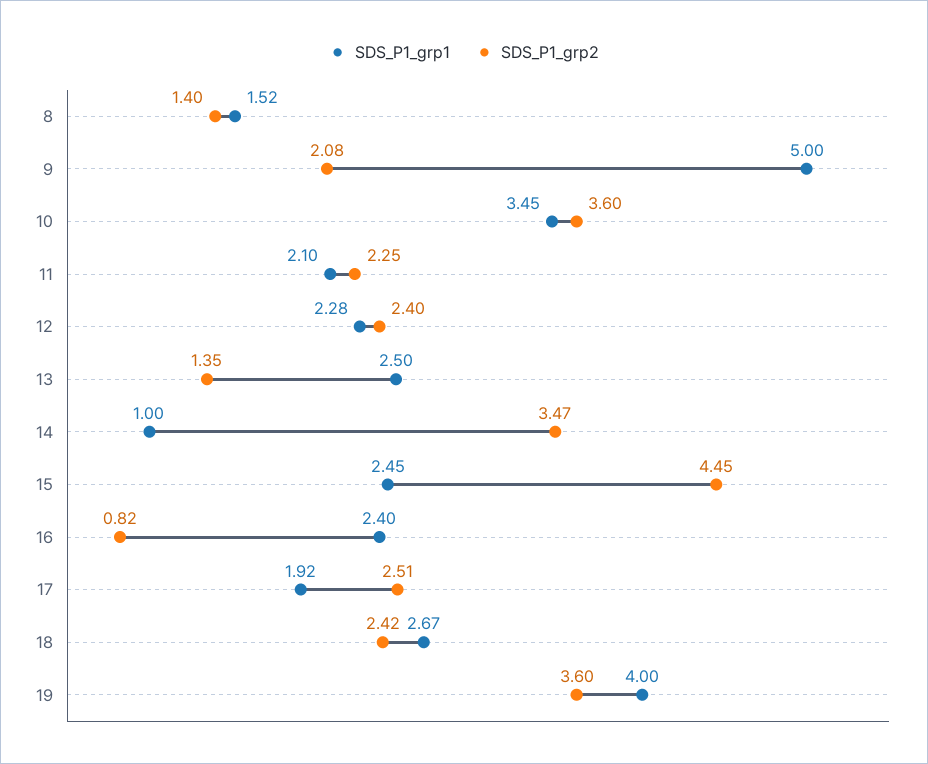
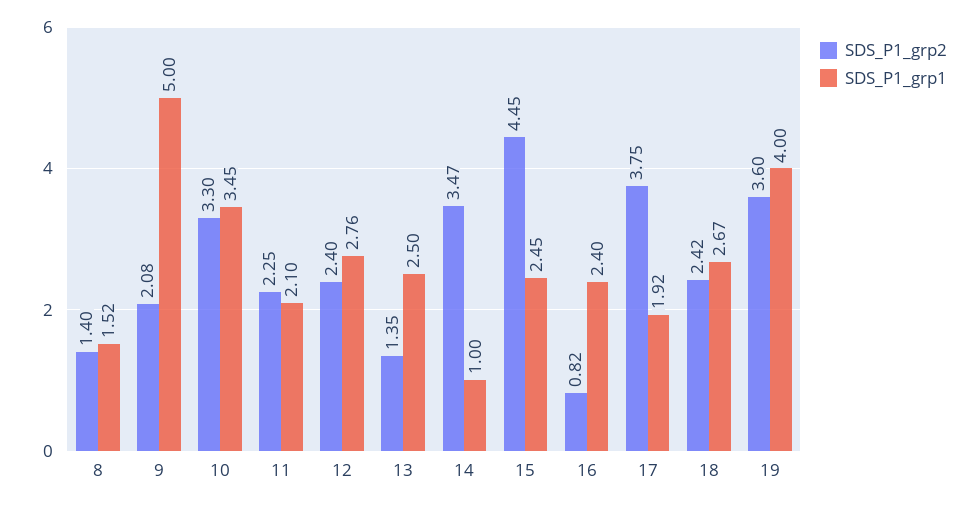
  {
    "SDS_P1_grp1": {
      "8": 1.52,
      "9": 5,
      "10": 3.45,
      "11": 2.1,
-     "12": 2.28,
+     "12": 2.76,
      "13": 2.5,
      "14": 1,
      "15": 2.45,
      "16": 2.4,
      "17": 1.92,
      "18": 2.67,
      "19": 4
    },
    "SDS_P1_grp2": {
      "8": 1.4,
      "9": 2.08,
-     "10": 3.6,
+     "10": 3.3,
      "11": 2.25,
      "12": 2.4,
      "13": 1.35,
      "14": 3.47,
      "15": 4.45,
      "16": 0.82,
-     "17": 2.51,
+     "17": 3.75,
      "18": 2.42,
      "19": 3.6
    }
  }

